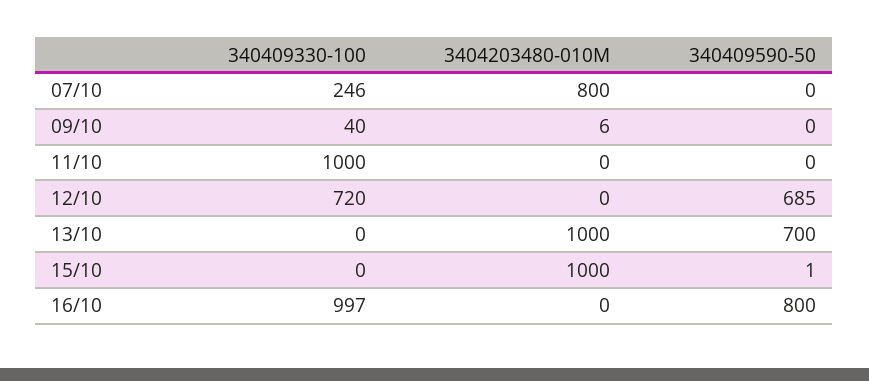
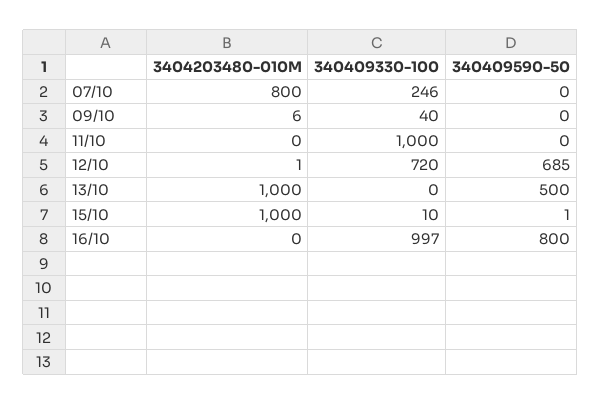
  {
    "340409330-100": {
      "07/10": 246,
      "09/10": 40,
      "11/10": 1000,
      "12/10": 720,
      "13/10": 0,
-     "15/10": 0,
+     "15/10": 10,
      "16/10": 997
    },
    "3404203480-010M": {
      "07/10": 800,
      "09/10": 6,
      "11/10": 0,
-     "12/10": 0,
+     "12/10": 1,
      "13/10": 1000,
      "15/10": 1000,
      "16/10": 0
    },
    "340409590-50": {
      "07/10": 0,
      "09/10": 0,
      "11/10": 0,
      "12/10": 685,
-     "13/10": 700,
+     "13/10": 500,
      "15/10": 1,
      "16/10": 800
    }
  }

